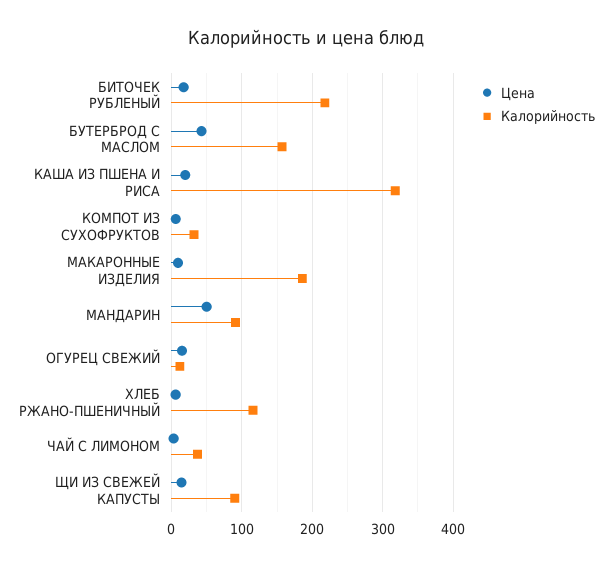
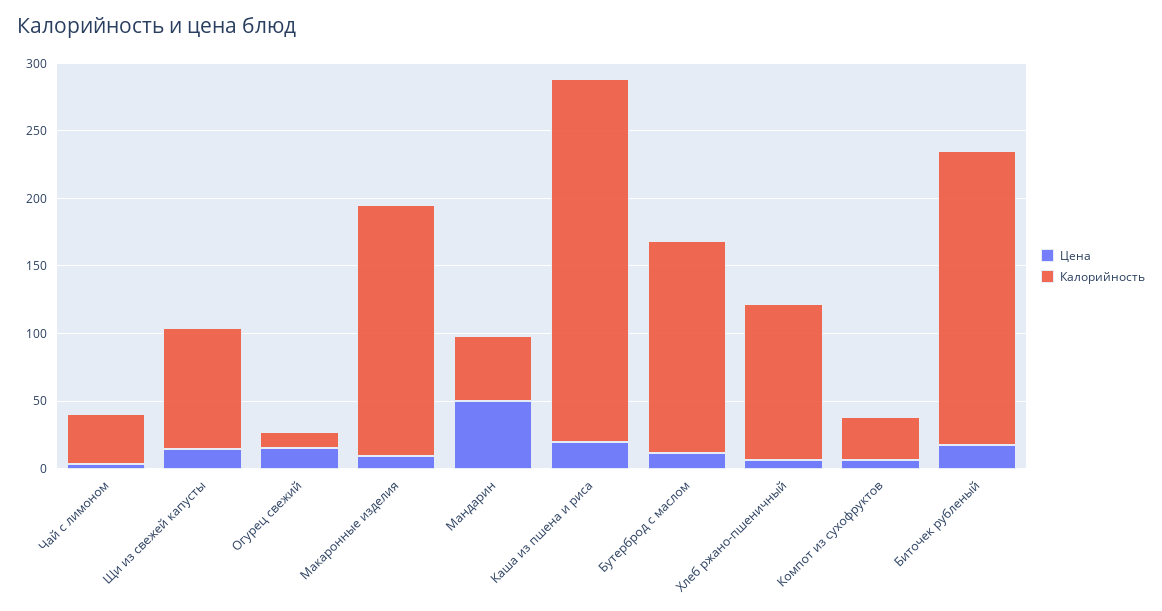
  {
    "Цена": {
      "БИТОЧЕК РУБЛЕНЫЙ": 20,
-     "БУТЕРБРОД С МАСЛОМ": 40,
+     "БУТЕРБРОД С МАСЛОМ": 10,
      "КАША ИЗ ПШЕНА И РИСА": 20,
      "КОМПОТ ИЗ СУХОФРУКТОВ": 10,
      "МАКАРОННЫЕ ИЗДЕЛИЯ": 10,
      "МАНДАРИН": 50,
      "ОГУРЕЦ СВЕЖИЙ": 20,
      "ХЛЕБ РЖАНО-ПШЕНИЧНЫЙ": 10,
      "ЧАЙ С ЛИМОНОМ": 0,
      "ЩИ ИЗ СВЕЖЕЙ КАПУСТЫ": 10
    },
    "Калорийность": {
      "БИТОЧЕК РУБЛЕНЫЙ": 220,
      "БУТЕРБРОД С МАСЛОМ": 160,
-     "КАША ИЗ ПШЕНА И РИСА": 320,
+     "КАША ИЗ ПШЕНА И РИСА": 270,
      "КОМПОТ ИЗ СУХОФРУКТОВ": 30,
      "МАКАРОННЫЕ ИЗДЕЛИЯ": 190,
-     "МАНДАРИН": 90,
+     "МАНДАРИН": 50,
      "ОГУРЕЦ СВЕЖИЙ": 10,
      "ХЛЕБ РЖАНО-ПШЕНИЧНЫЙ": 120,
      "ЧАЙ С ЛИМОНОМ": 40,
      "ЩИ ИЗ СВЕЖЕЙ КАПУСТЫ": 90
    }
  }

